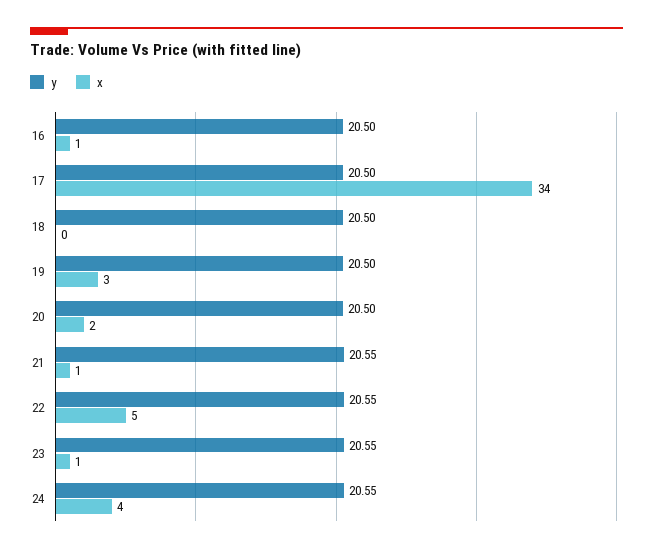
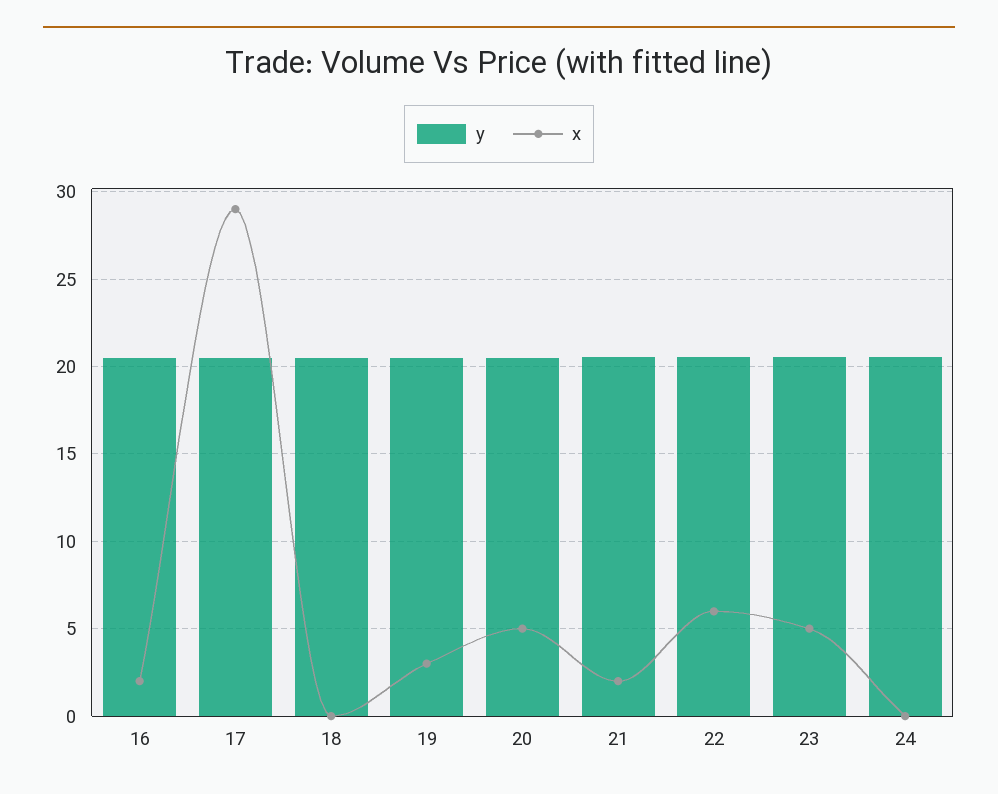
  {
    "y": {
      "16": 20.5,
      "17": 20.5,
      "18": 20.5,
      "19": 20.5,
      "20": 20.5,
      "21": 20.55,
      "22": 20.55,
      "23": 20.55,
      "24": 20.55
    },
    "x": {
-     "16": 1,
+     "16": 2,
-     "17": 34,
+     "17": 29,
      "18": 0,
      "19": 3,
-     "20": 2,
+     "20": 5,
-     "21": 1,
+     "21": 2,
-     "22": 5,
+     "22": 6,
-     "23": 1,
+     "23": 5,
-     "24": 4
+     "24": 0
    }
  }

